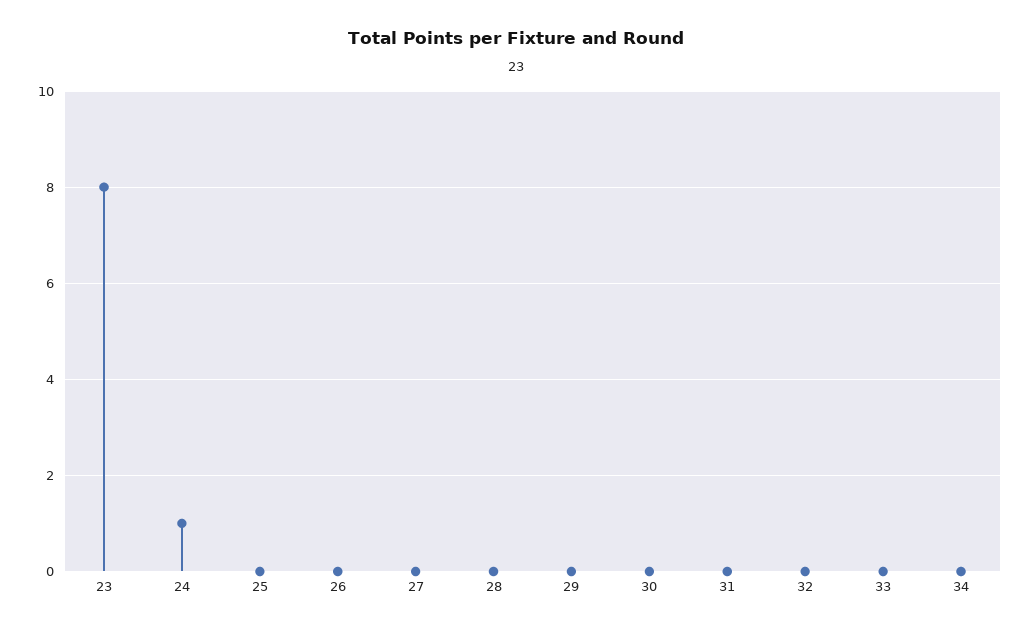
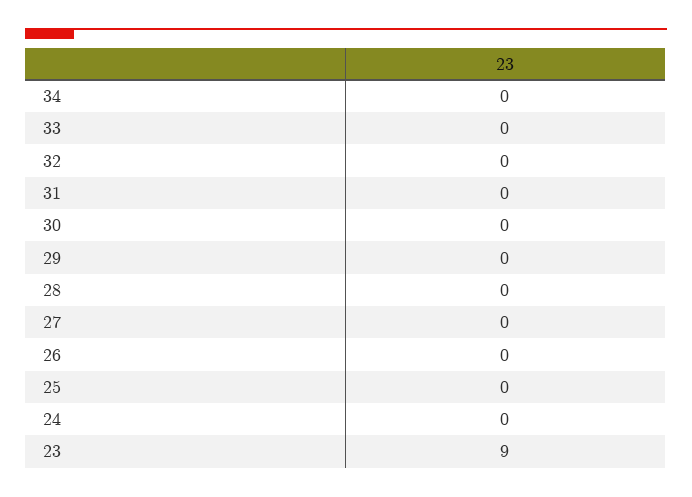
  {
-   "23": 8,
+   "23": 9,
-   "24": 1,
+   "24": 0,
    "25": 0,
    "26": 0,
    "27": 0,
    "28": 0,
    "29": 0,
    "30": 0,
    "31": 0,
    "32": 0,
    "33": 0,
    "34": 0
  }

